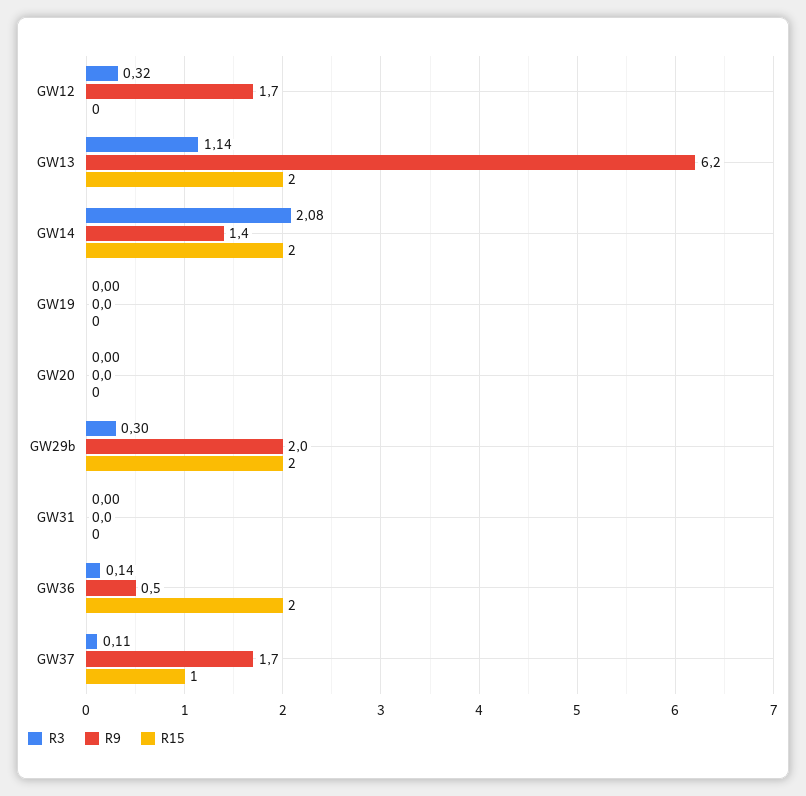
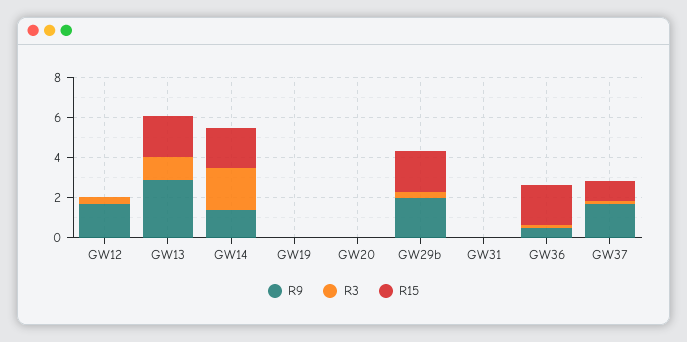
  {
    "R3": {
      "GW12": 0.32,
      "GW13": 1.14,
      "GW14": 2.08,
      "GW19": 0,
      "GW20": 0,
      "GW29b": 0.3,
      "GW31": 0,
      "GW36": 0.14,
      "GW37": 0.11
    },
    "R9": {
      "GW12": 1.7,
-     "GW13": 6.2,
+     "GW13": 3,
      "GW14": 1.4,
      "GW19": 0,
      "GW20": 0,
      "GW29b": 2,
      "GW31": 0,
      "GW36": 0.5,
      "GW37": 1.7
    },
    "R15": {
      "GW12": 0,
      "GW13": 2,
      "GW14": 2,
      "GW19": 0,
      "GW20": 0,
      "GW29b": 2,
      "GW31": 0,
      "GW36": 2,
      "GW37": 1
    }
  }

